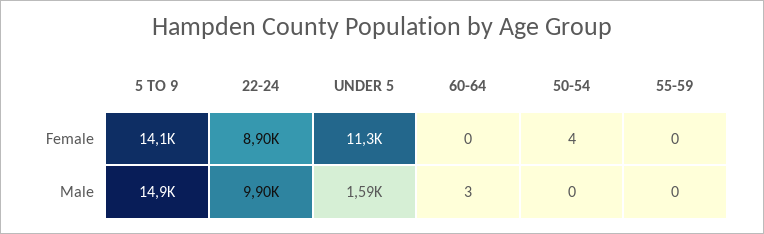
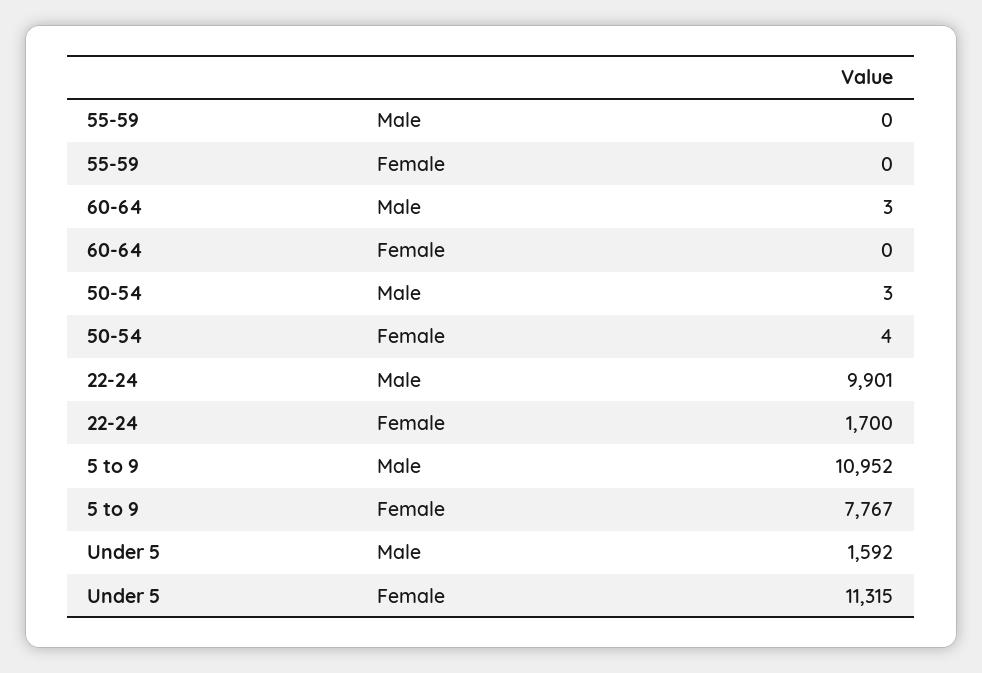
  {
    "5 TO 9": {
-     "Female": 14100,
+     "Female": 7767,
-     "Male": 14900
+     "Male": 10952
    },
    "22-24": {
-     "Female": 8900,
+     "Female": 1700,
      "Male": 9901
    },
    "UNDER 5": {
      "Female": 11315,
      "Male": 1592
    },
    "60-64": {
      "Female": 0,
      "Male": 3
    },
    "50-54": {
      "Female": 4,
-     "Male": 0
+     "Male": 3
    },
    "55-59": {
      "Female": 0,
      "Male": 0
    }
  }

